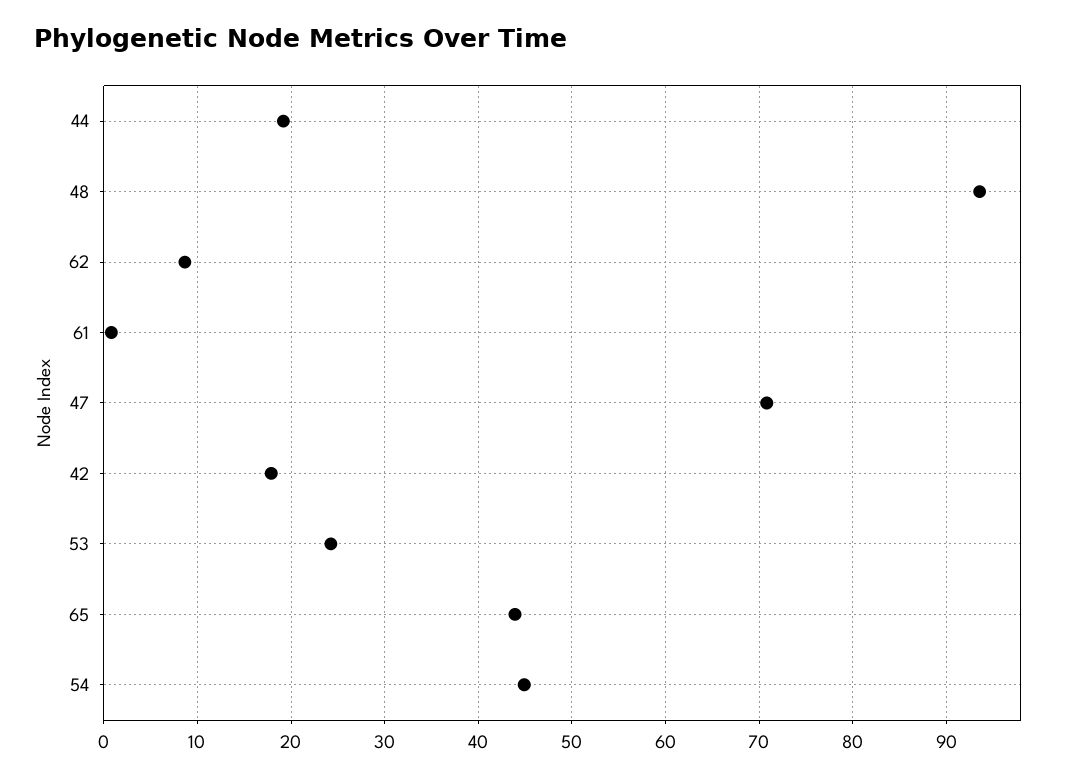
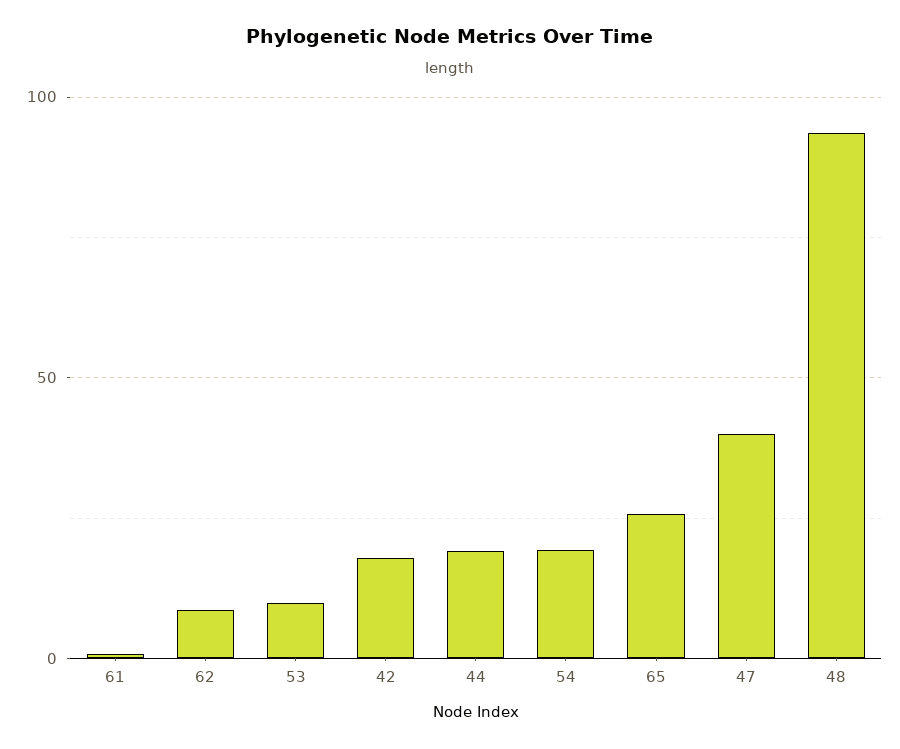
  {
    "44": 19,
    "48": 94,
    "62": 9,
    "61": 1,
-   "47": 71,
+   "47": 40,
    "42": 18,
-   "53": 24,
+   "53": 10,
-   "65": 44,
+   "65": 25,
-   "54": 45
+   "54": 20
  }

